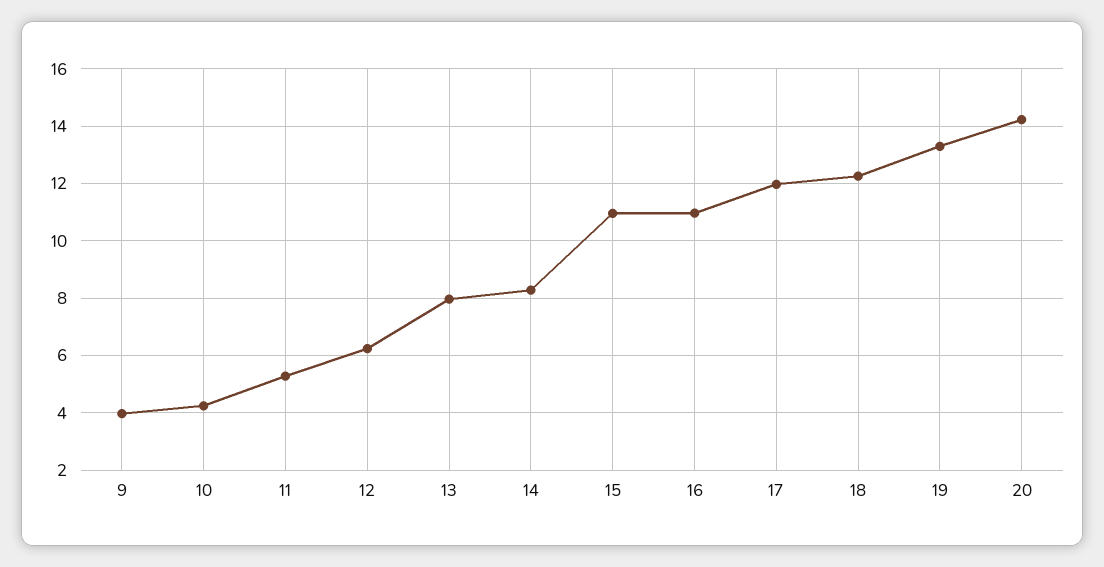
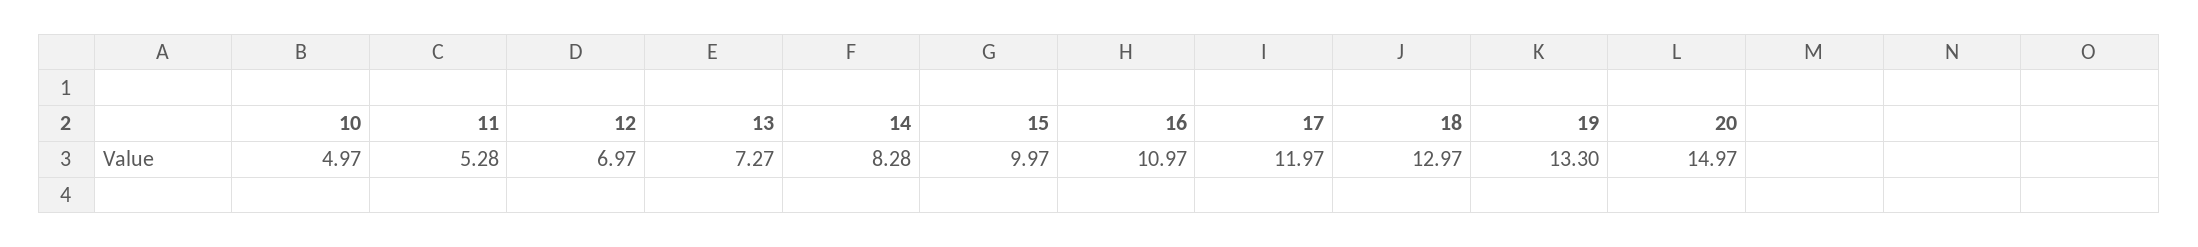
  {
-   "9": 4,
-   "10": 4.25,
+   "10": 4.97,
    "11": 5.28,
-   "12": 6.25,
+   "12": 6.97,
-   "13": 8,
+   "13": 7.27,
    "14": 8.28,
-   "15": 11,
+   "15": 9.97,
    "16": 10.97,
    "17": 11.97,
-   "18": 12.25,
+   "18": 12.97,
    "19": 13.3,
-   "20": 14.25
+   "20": 14.97
  }

